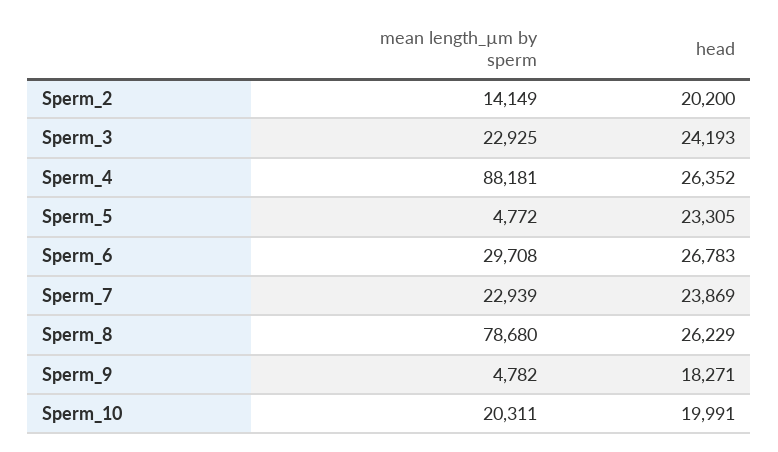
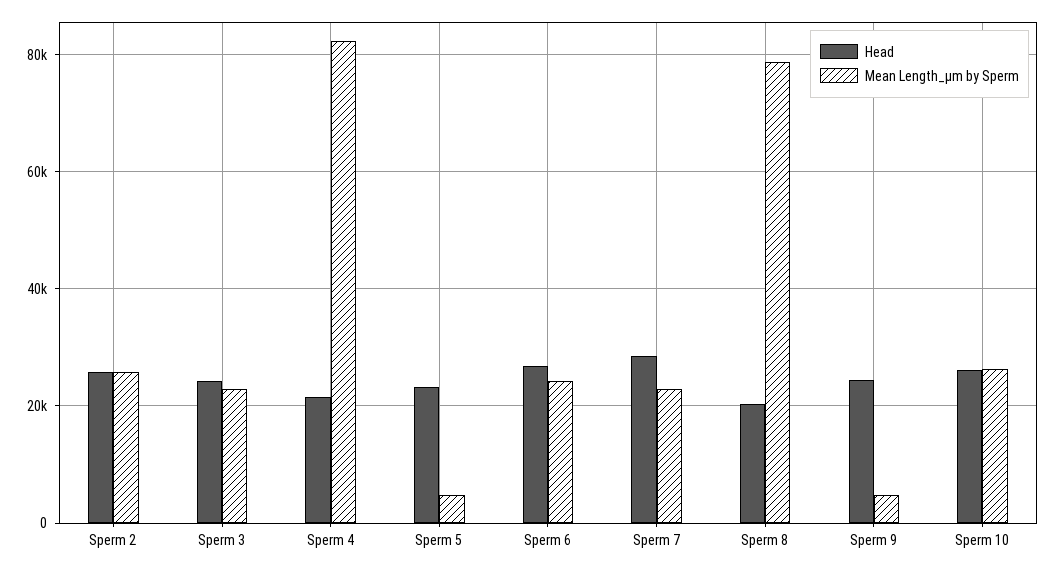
  {
    "mean length_µm by sperm": {
-     "Sperm_2": 14149,
+     "Sperm_2": 26000,
      "Sperm_3": 22925,
-     "Sperm_4": 88181,
+     "Sperm_4": 82000,
      "Sperm_5": 4772,
-     "Sperm_6": 29708,
+     "Sperm_6": 24000,
      "Sperm_7": 22939,
      "Sperm_8": 78680,
      "Sperm_9": 4782,
-     "Sperm_10": 20311
+     "Sperm_10": 26000
    },
    "head": {
-     "Sperm_2": 20200,
+     "Sperm_2": 26000,
      "Sperm_3": 24193,
-     "Sperm_4": 26352,
+     "Sperm_4": 22000,
      "Sperm_5": 23305,
      "Sperm_6": 26783,
-     "Sperm_7": 23869,
+     "Sperm_7": 28000,
-     "Sperm_8": 26229,
+     "Sperm_8": 20000,
-     "Sperm_9": 18271,
+     "Sperm_9": 24000,
-     "Sperm_10": 19991
+     "Sperm_10": 26000
    }
  }

